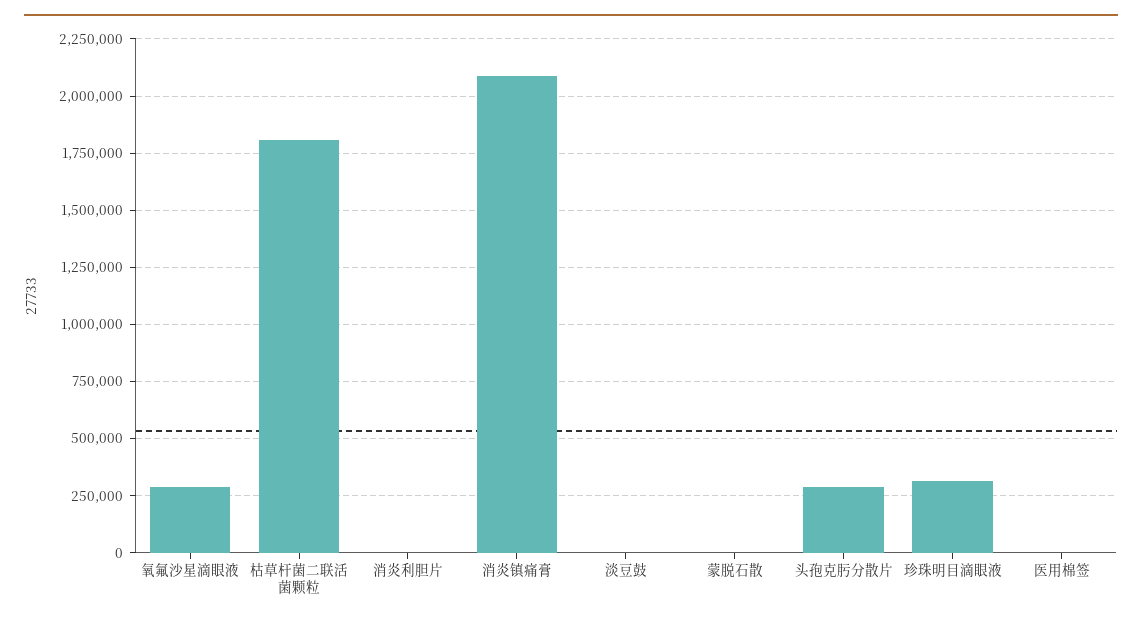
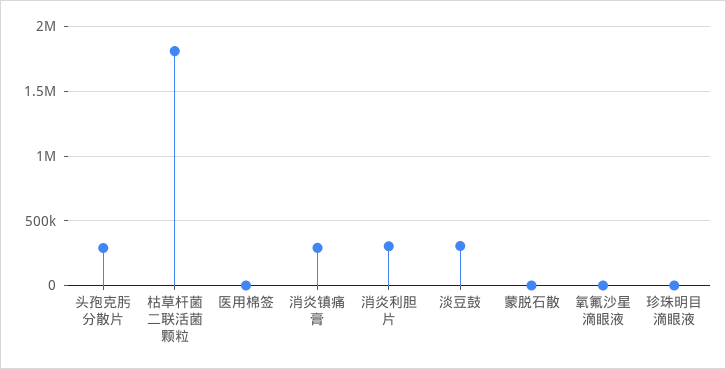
  {
-   "氧氟沙星滴眼液": 300000,
+   "氧氟沙星滴眼液": 0,
    "枯草杆菌二联活菌颗粒": 1800000,
-   "消炎利胆片": 0,
+   "消炎利胆片": 300000,
-   "消炎镇痛膏": 2100000,
+   "消炎镇痛膏": 300000,
-   "淡豆鼓": 0,
+   "淡豆鼓": 300000,
    "蒙脱石散": 0,
    "头孢克肟分散片": 300000,
-   "珍珠明目滴眼液": 300000,
+   "珍珠明目滴眼液": 0,
    "医用棉签": 0
  }

